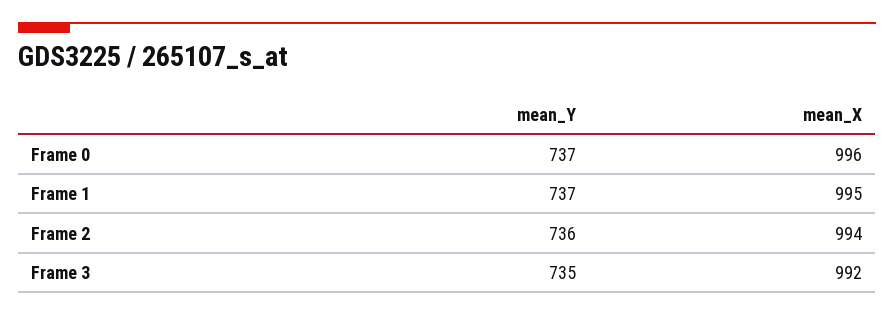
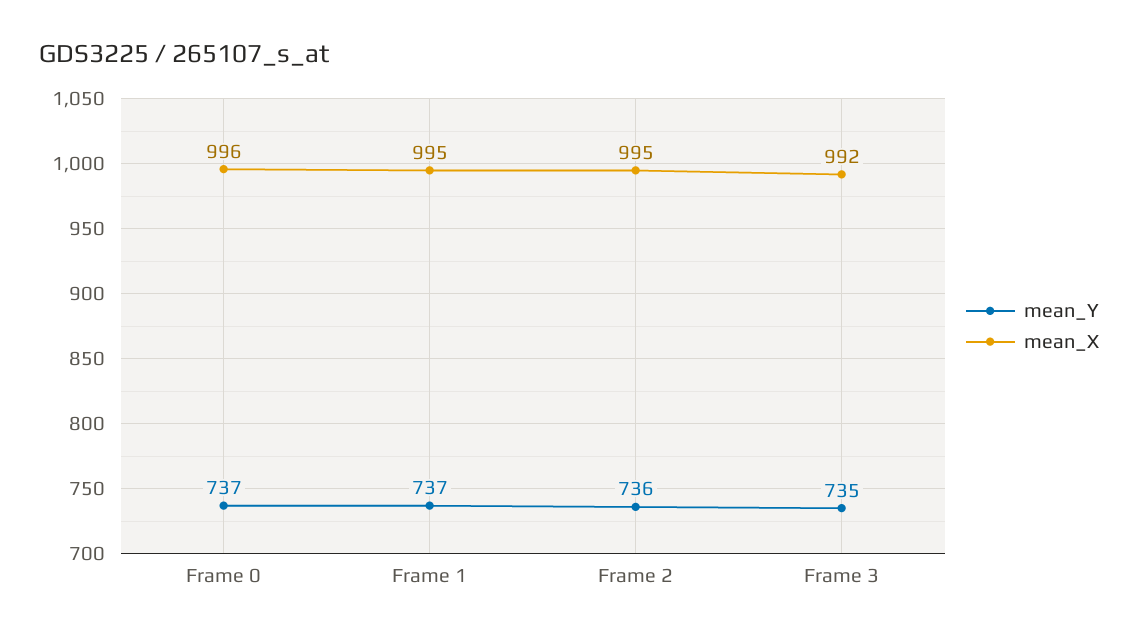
  {
    "mean_Y": {
      "Frame 0": 737,
      "Frame 1": 737,
      "Frame 2": 736,
      "Frame 3": 735
    },
    "mean_X": {
      "Frame 0": 996,
      "Frame 1": 995,
-     "Frame 2": 994,
+     "Frame 2": 995,
      "Frame 3": 992
    }
  }

